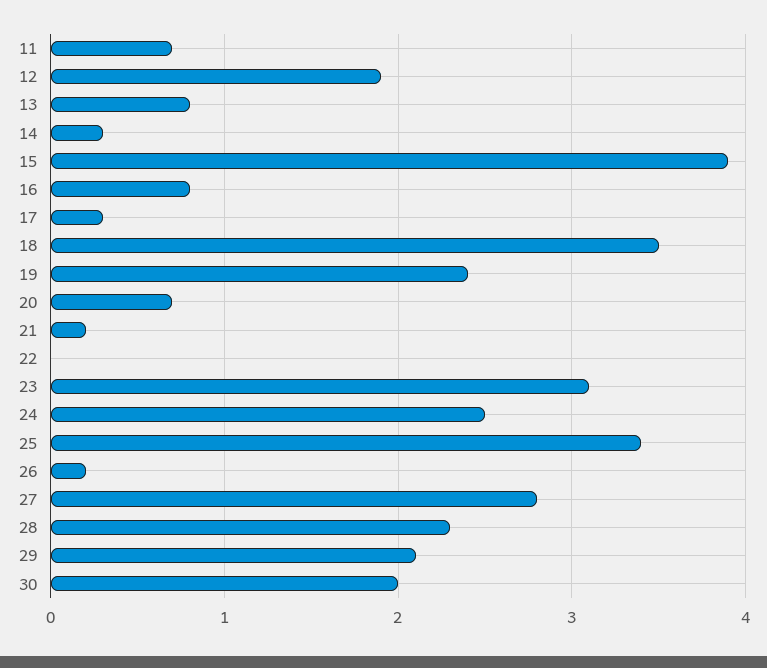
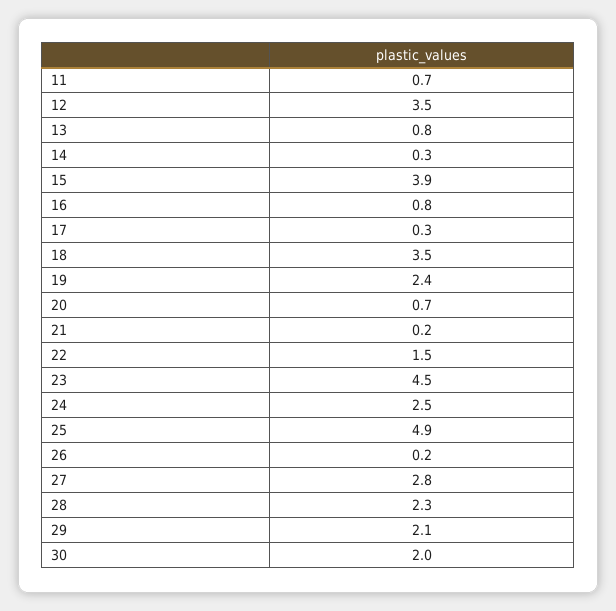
  {
    "11": 0.7,
-   "12": 1.9,
+   "12": 3.5,
    "13": 0.8,
    "14": 0.3,
    "15": 3.9,
    "16": 0.8,
    "17": 0.3,
    "18": 3.5,
    "19": 2.4,
    "20": 0.7,
    "21": 0.2,
-   "22": 0,
+   "22": 1.5,
-   "23": 3.1,
+   "23": 4.5,
    "24": 2.5,
-   "25": 3.4,
+   "25": 4.9,
    "26": 0.2,
    "27": 2.8,
    "28": 2.3,
    "29": 2.1,
    "30": 2
  }

